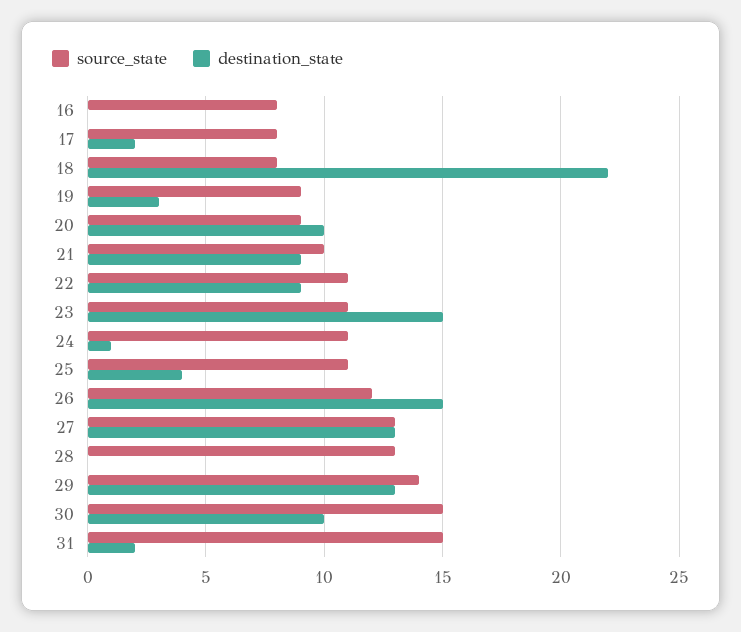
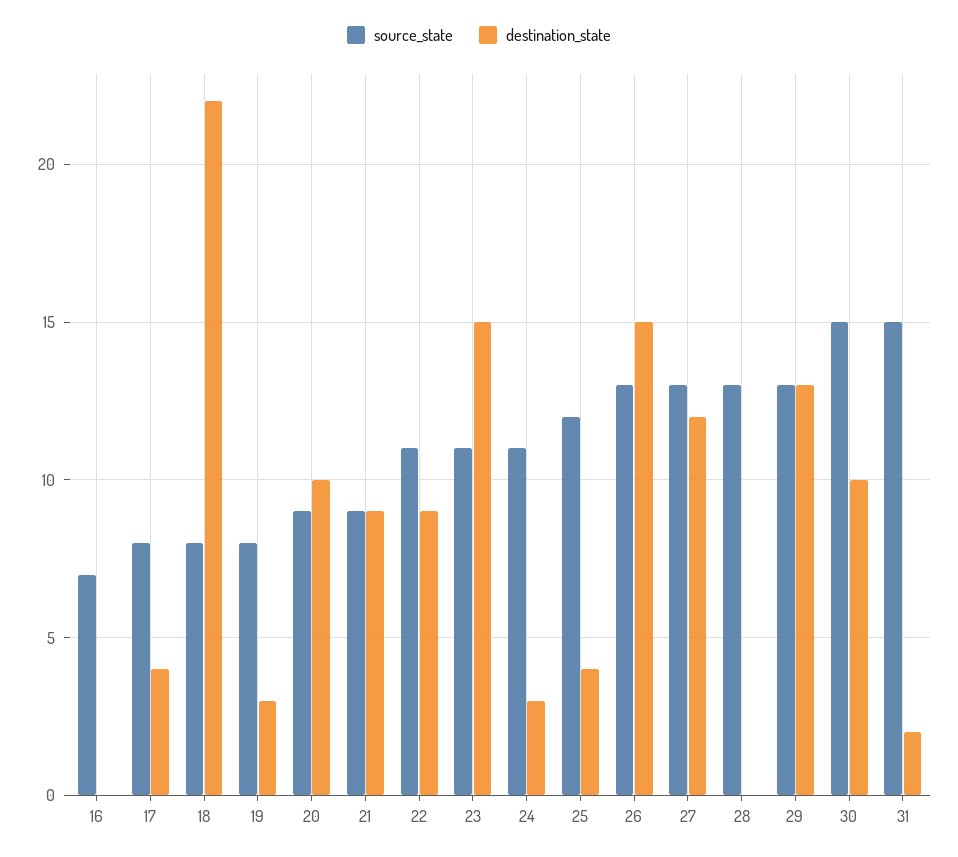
  {
    "source_state": {
-     "16": 8,
+     "16": 7,
      "17": 8,
      "18": 8,
-     "19": 9,
+     "19": 8,
      "20": 9,
-     "21": 10,
+     "21": 9,
      "22": 11,
      "23": 11,
      "24": 11,
-     "25": 11,
+     "25": 12,
-     "26": 12,
+     "26": 13,
      "27": 13,
      "28": 13,
-     "29": 14,
+     "29": 13,
      "30": 15,
      "31": 15
    },
    "destination_state": {
      "16": 0,
-     "17": 2,
+     "17": 4,
      "18": 22,
      "19": 3,
      "20": 10,
      "21": 9,
      "22": 9,
      "23": 15,
-     "24": 1,
+     "24": 3,
      "25": 4,
      "26": 15,
-     "27": 13,
+     "27": 12,
      "28": 0,
      "29": 13,
      "30": 10,
      "31": 2
    }
  }

